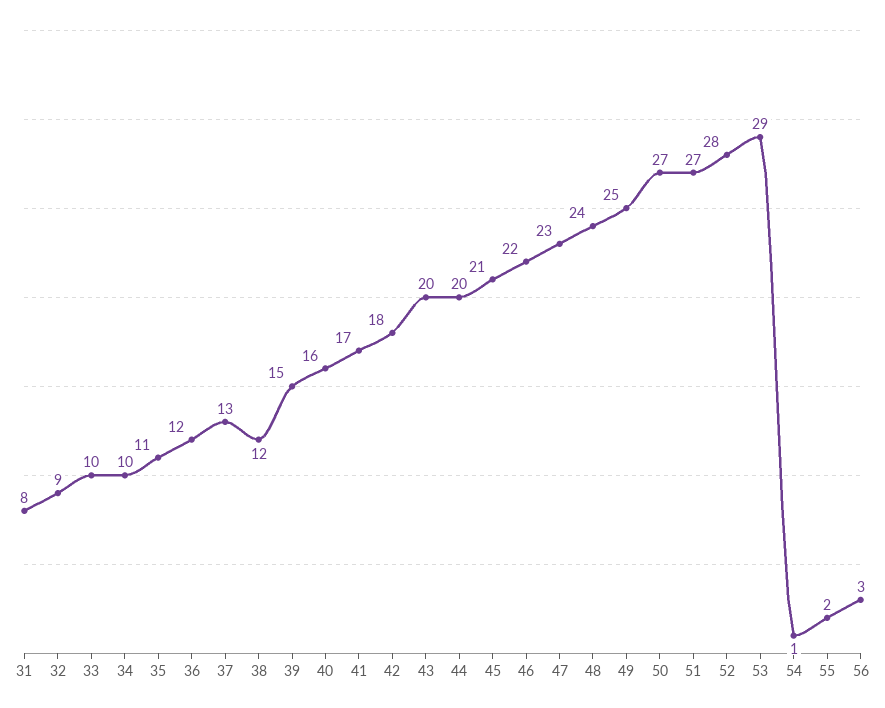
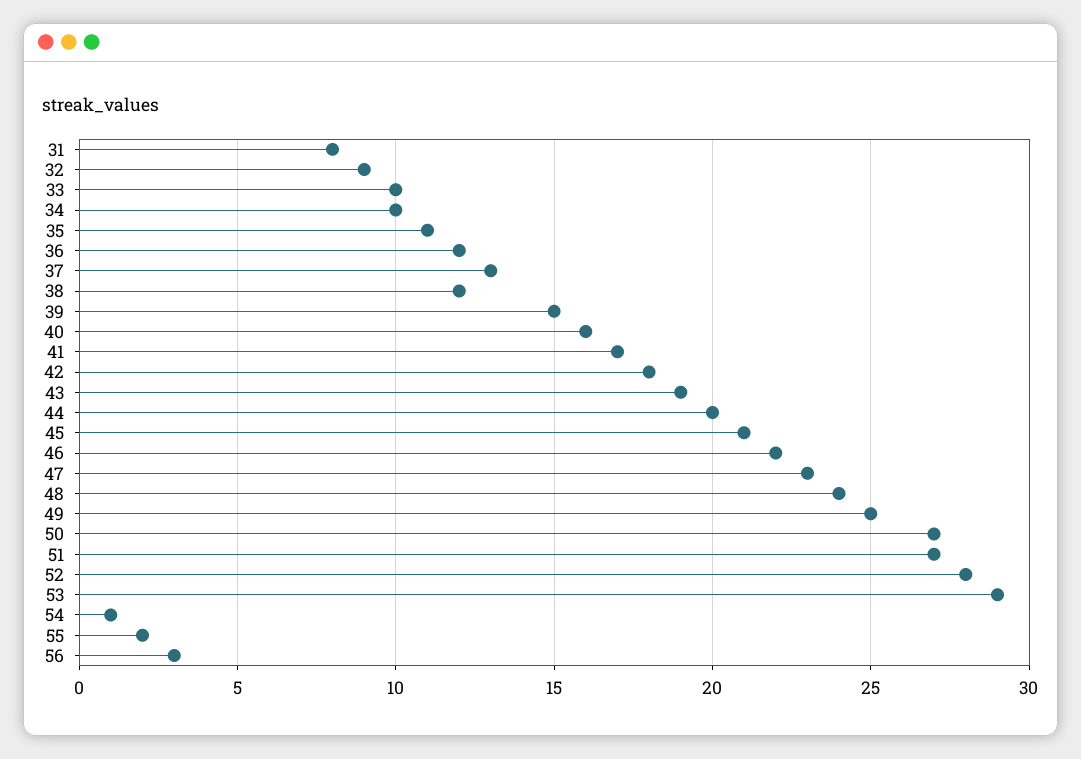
  {
    "31": 8,
    "32": 9,
    "33": 10,
    "34": 10,
    "35": 11,
    "36": 12,
    "37": 13,
    "38": 12,
    "39": 15,
    "40": 16,
    "41": 17,
    "42": 18,
-   "43": 20,
+   "43": 19,
    "44": 20,
    "45": 21,
    "46": 22,
    "47": 23,
    "48": 24,
    "49": 25,
    "50": 27,
    "51": 27,
    "52": 28,
    "53": 29,
    "54": 1,
    "55": 2,
    "56": 3
  }

